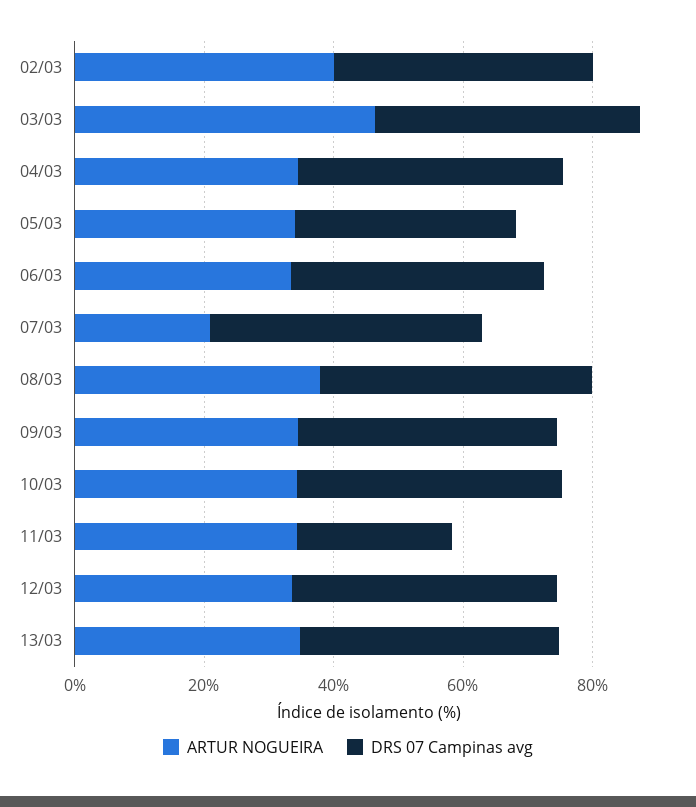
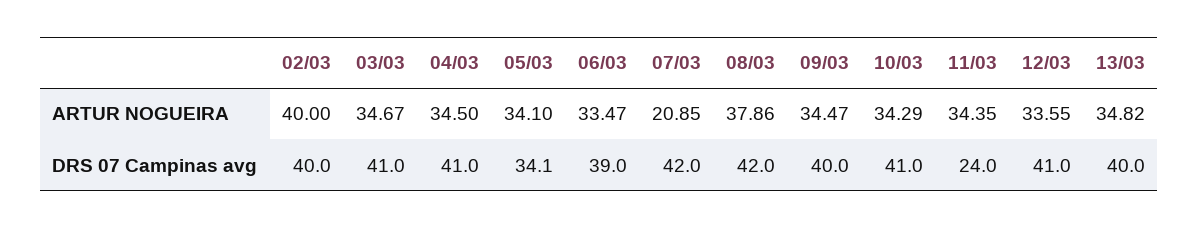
  {
    "ARTUR NOGUEIRA": {
      "02/03": 40,
-     "03/03": 45,
+     "03/03": 34.67,
      "04/03": 34.5,
      "05/03": 34.1,
      "06/03": 33.47,
      "07/03": 20.85,
      "08/03": 37.86,
      "09/03": 34.47,
      "10/03": 34.29,
      "11/03": 34.35,
      "12/03": 33.55,
      "13/03": 34.82
    },
    "DRS 07 Campinas avg": {
      "02/03": 40,
      "03/03": 41,
      "04/03": 41,
      "05/03": 34.1,
      "06/03": 39,
      "07/03": 42,
      "08/03": 42,
      "09/03": 40,
      "10/03": 41,
      "11/03": 24,
      "12/03": 41,
      "13/03": 40
    }
  }

